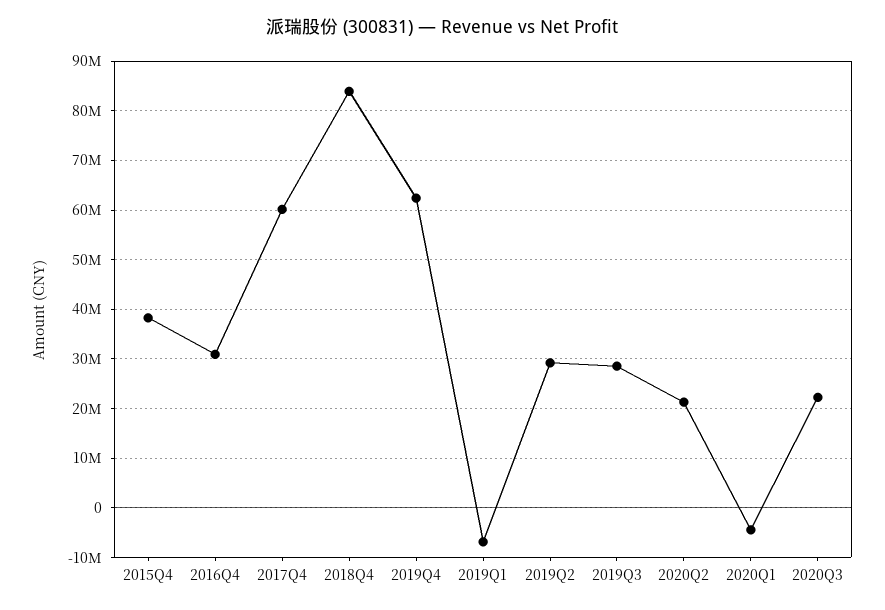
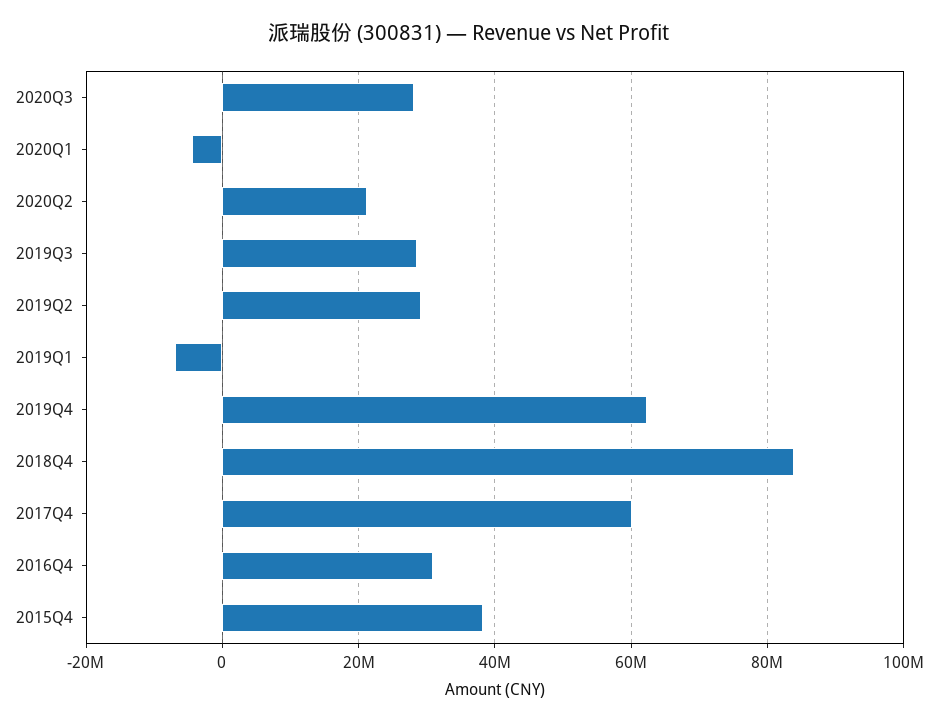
  {
    "2015Q4": 38000000,
    "2016Q4": 30000000,
    "2017Q4": 60000000,
    "2018Q4": 84000000,
    "2019Q4": 62000000,
    "2019Q1": -6000000,
    "2019Q2": 30000000,
    "2019Q3": 28000000,
    "2020Q2": 22000000,
    "2020Q1": -4000000,
-   "2020Q3": 22000000
+   "2020Q3": 28000000
  }

